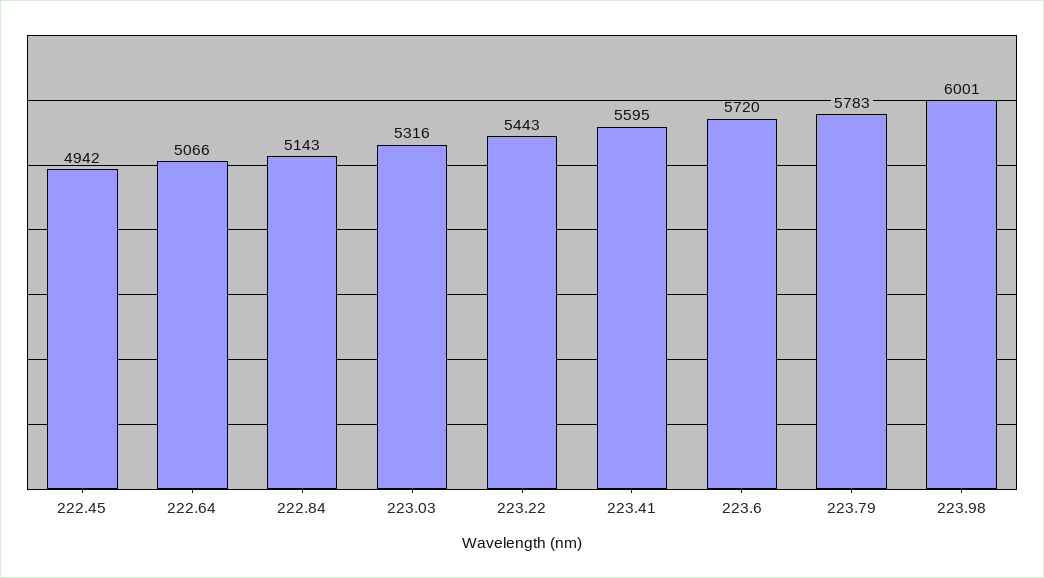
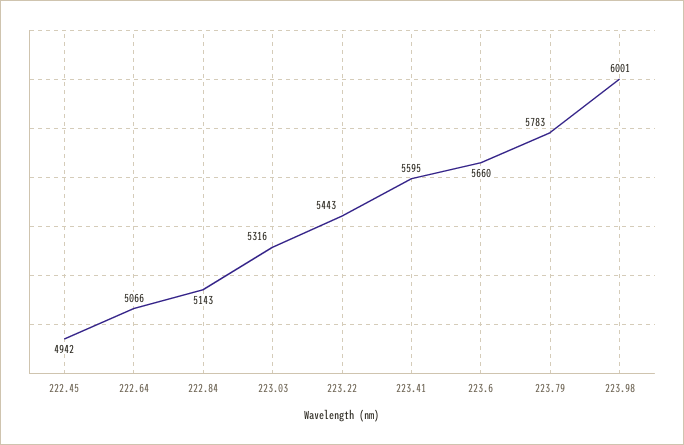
  {
    "222.45": 4942,
    "222.64": 5066,
    "222.84": 5143,
    "223.03": 5316,
    "223.22": 5443,
    "223.41": 5595,
-   "223.6": 5720,
+   "223.6": 5660,
    "223.79": 5783,
    "223.98": 6001
  }

